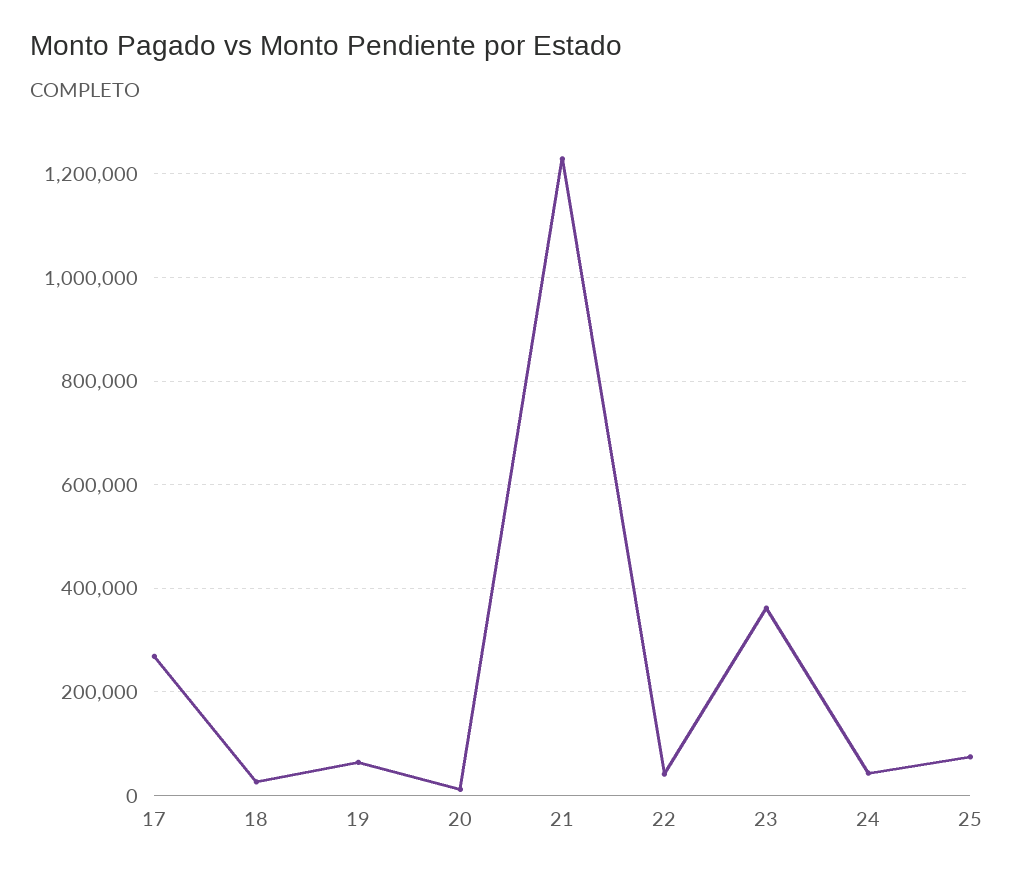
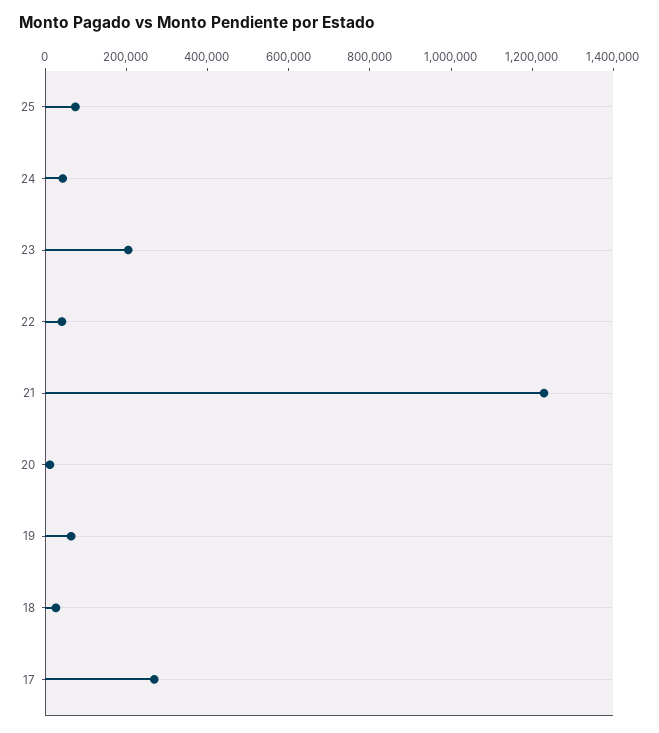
  {
    "17": 260000,
    "18": 20000,
    "19": 60000,
    "20": 20000,
    "21": 1220000,
    "22": 40000,
-   "23": 360000,
+   "23": 200000,
    "24": 40000,
    "25": 80000
  }

